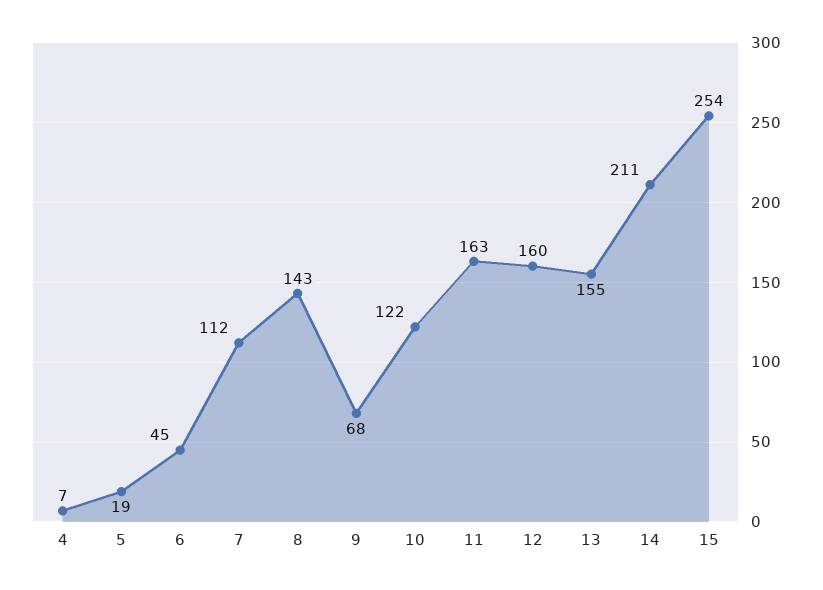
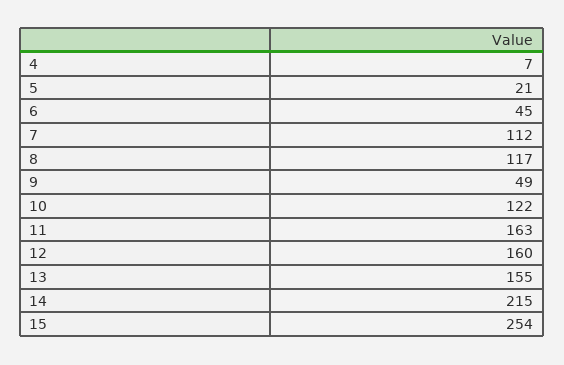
  {
    "4": 7,
-   "5": 19,
+   "5": 21,
    "6": 45,
    "7": 112,
-   "8": 143,
+   "8": 117,
-   "9": 68,
+   "9": 49,
    "10": 122,
    "11": 163,
    "12": 160,
    "13": 155,
-   "14": 211,
+   "14": 215,
    "15": 254
  }

